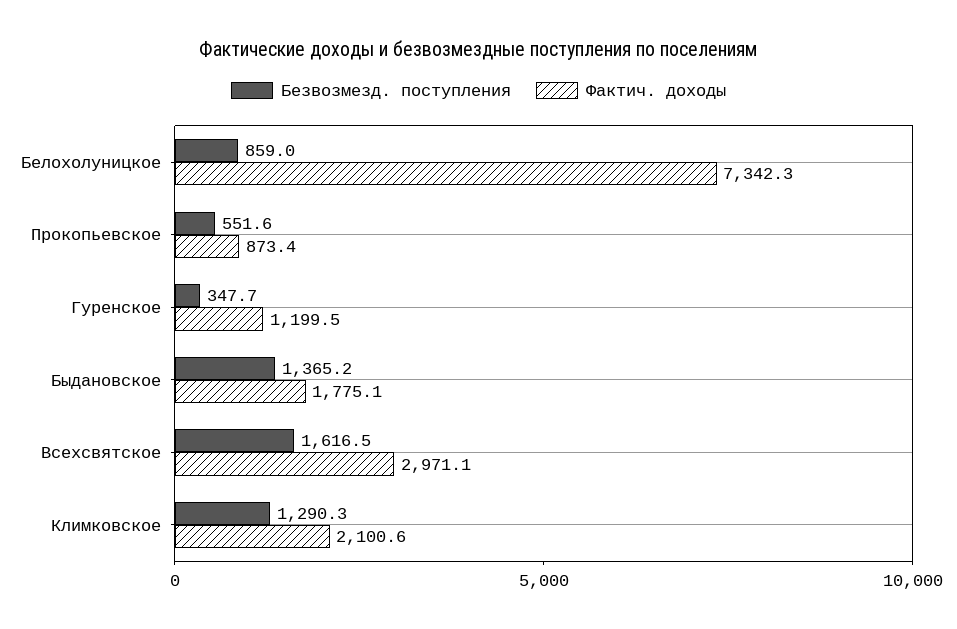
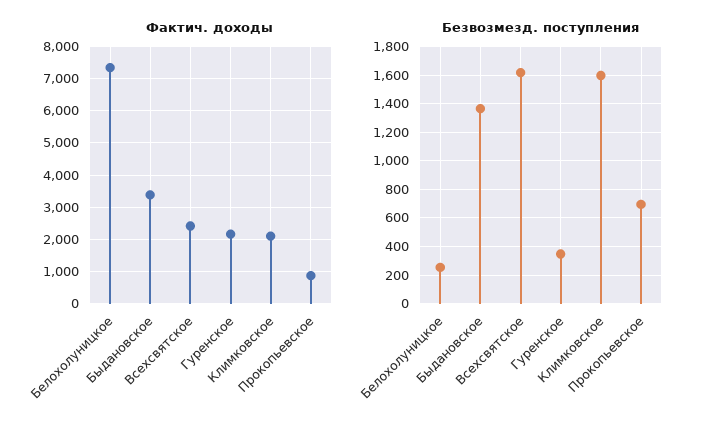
  {
    "Безвозмезд. поступления": {
-     "Белохолуницкое": 859,
+     "Белохолуницкое": 250,
-     "Прокопьевское": 551.6,
+     "Прокопьевское": 700,
      "Гуренское": 347.7,
      "Быдановское": 1365.2,
      "Всехсвятское": 1616.5,
-     "Климковское": 1290.3
+     "Климковское": 1600
    },
    "Фактич. доходы": {
      "Белохолуницкое": 7342.3,
      "Прокопьевское": 873.4,
-     "Гуренское": 1199.5,
+     "Гуренское": 2200,
-     "Быдановское": 1775.1,
+     "Быдановское": 3400,
-     "Всехсвятское": 2971.1,
+     "Всехсвятское": 2400,
      "Климковское": 2100.6
    }
  }

